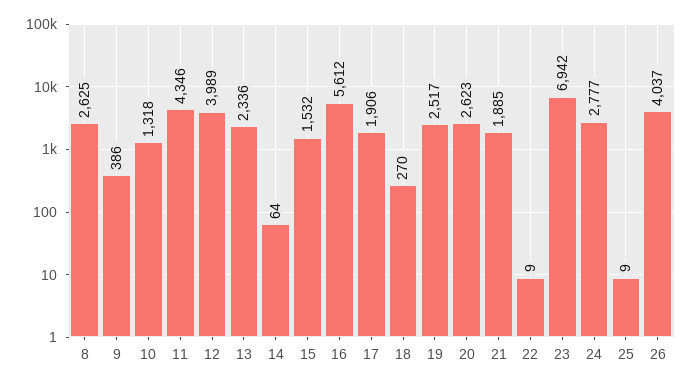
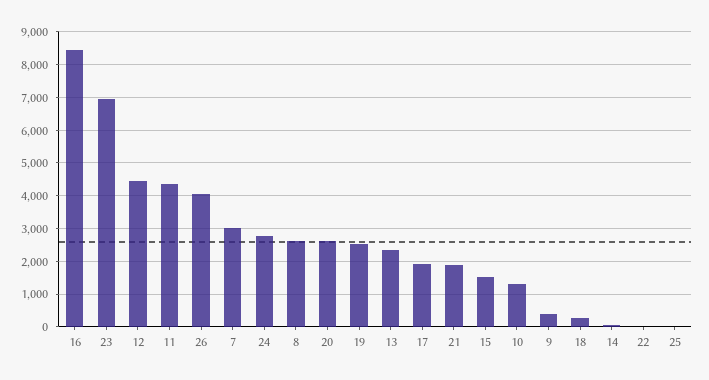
  {
    "8": 2625,
    "9": 386,
    "10": 1318,
    "11": 4346,
-   "12": 3989,
+   "12": 4400,
    "13": 2336,
    "14": 64,
    "15": 1532,
-   "16": 5612,
+   "16": 8400,
    "17": 1906,
    "18": 270,
    "19": 2517,
    "20": 2623,
    "21": 1885,
    "22": 9,
    "23": 6942,
    "24": 2777,
    "25": 9,
-   "26": 4037
+   "26": 4037,
+   "7": 3000
  }

